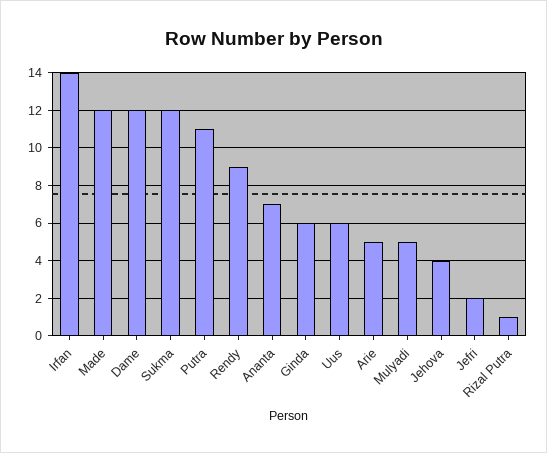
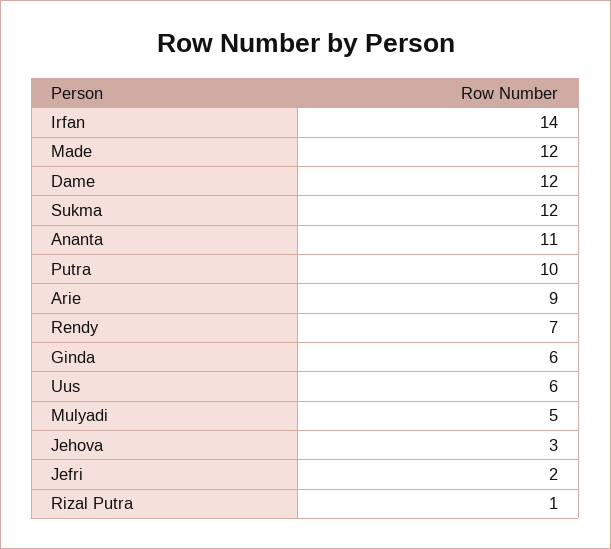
  {
    "Irfan": 14,
    "Made": 12,
    "Dame": 12,
    "Sukma": 12,
-   "Putra": 11,
+   "Putra": 10,
-   "Rendy": 9,
+   "Rendy": 7,
-   "Ananta": 7,
+   "Ananta": 11,
    "Ginda": 6,
    "Uus": 6,
-   "Arie": 5,
+   "Arie": 9,
    "Mulyadi": 5,
-   "Jehova": 4,
+   "Jehova": 3,
    "Jefri": 2,
    "Rizal Putra": 1
  }

